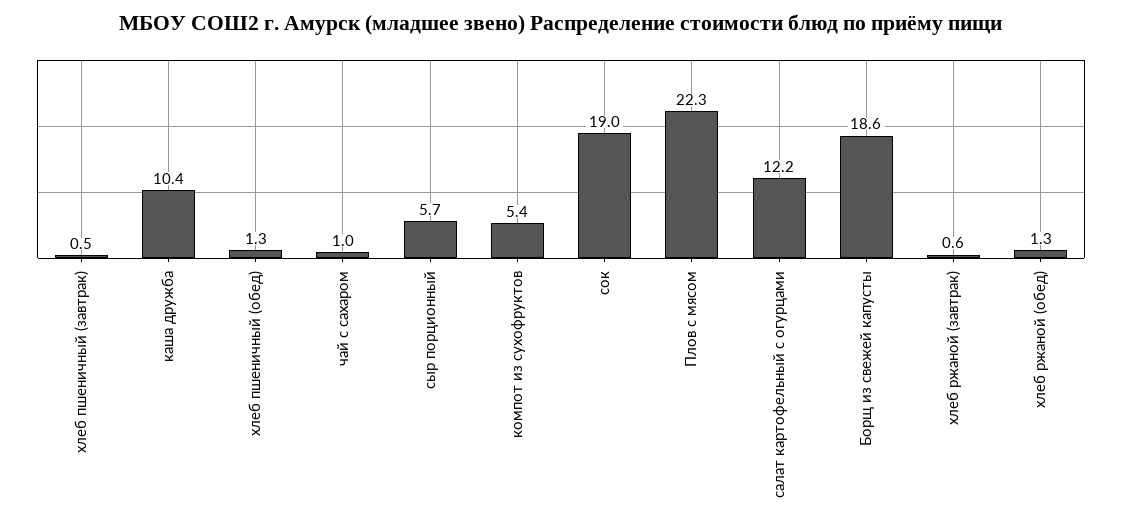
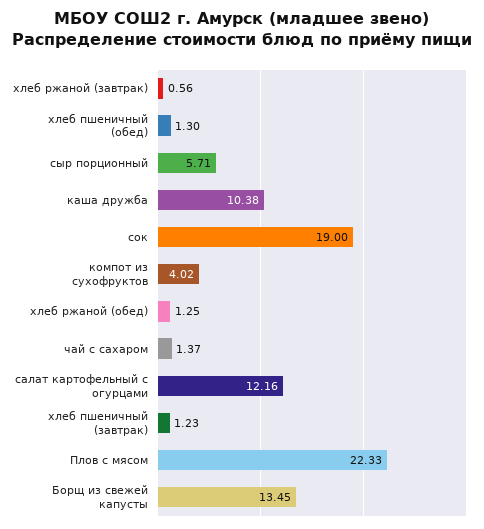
  {
-   "хлеб пшеничный (завтрак)": 0.5,
+   "хлеб пшеничный (завтрак)": 1.23,
    "каша дружба": 10.38,
    "хлеб пшеничный (обед)": 1.3,
-   "чай с сахаром": 1,
+   "чай с сахаром": 1.37,
    "сыр порционный": 5.71,
-   "компот из сухофруктов": 5.4,
+   "компот из сухофруктов": 4.02,
    "сок": 19,
    "Плов с мясом": 22.33,
    "салат картофельный с огурцами": 12.16,
-   "Борщ из свежей капусты": 18.6,
+   "Борщ из свежей капусты": 13.45,
    "хлеб ржаной (завтрак)": 0.56,
    "хлеб ржаной (обед)": 1.25
  }

